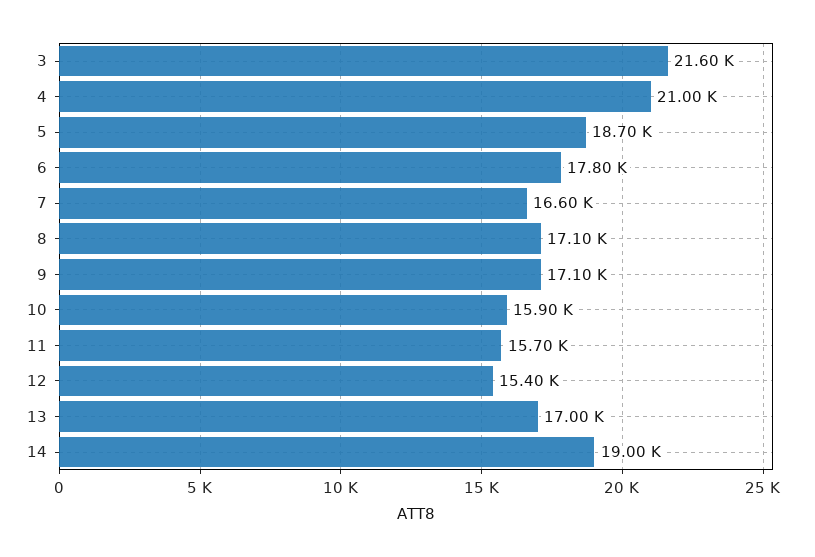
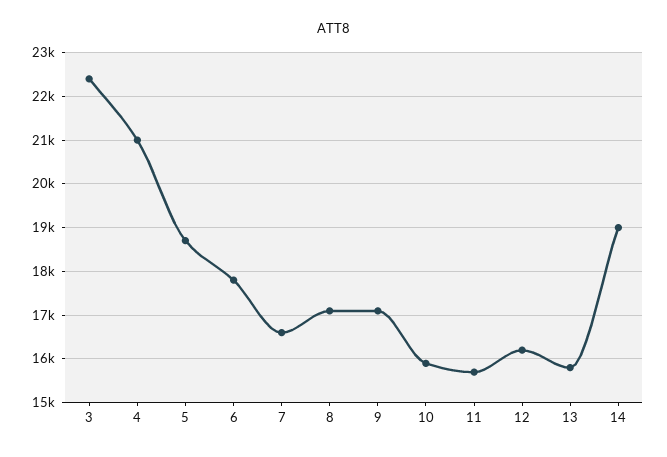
  {
-   "3": 21600,
+   "3": 22400,
    "4": 21000,
    "5": 18700,
    "6": 17800,
    "7": 16600,
    "8": 17100,
    "9": 17100,
    "10": 15900,
    "11": 15700,
-   "12": 15400,
+   "12": 16200,
-   "13": 17000,
+   "13": 15800,
    "14": 19000
  }

